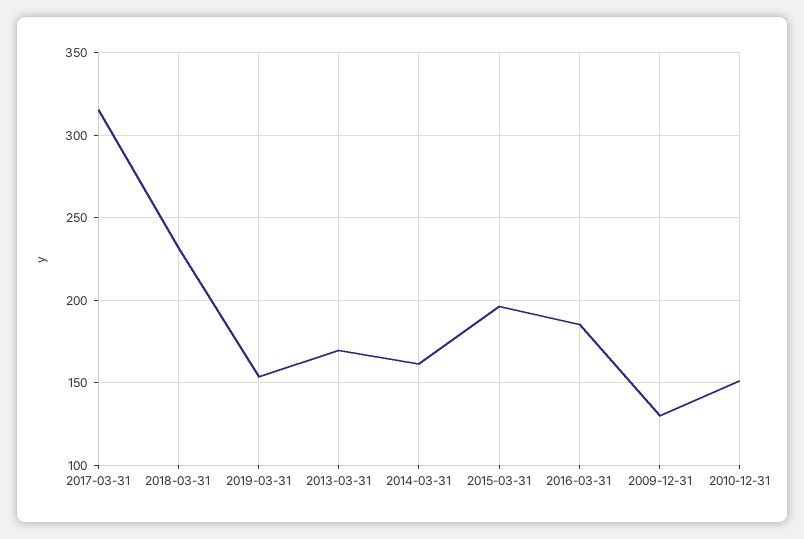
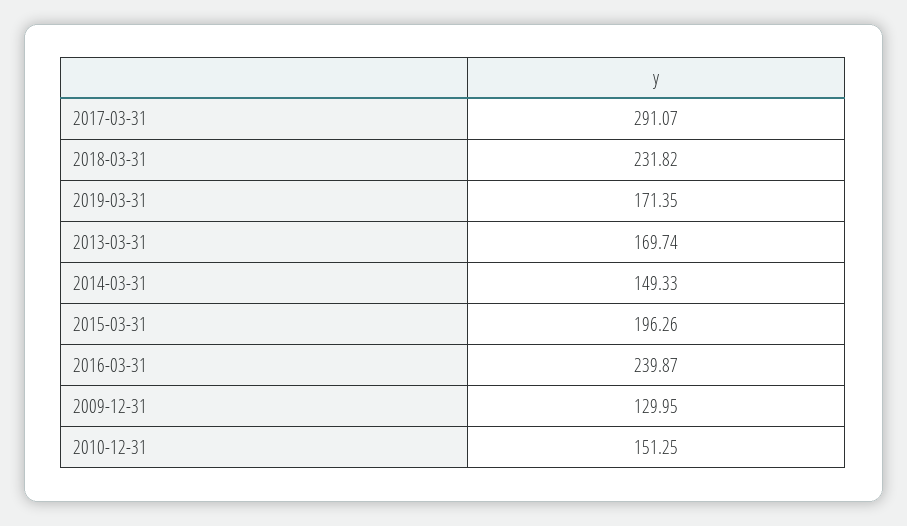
  {
-   "2017-03-31": 315,
+   "2017-03-31": 291.07,
    "2018-03-31": 231.82,
-   "2019-03-31": 155,
+   "2019-03-31": 171.35,
    "2013-03-31": 169.74,
-   "2014-03-31": 160,
+   "2014-03-31": 149.33,
    "2015-03-31": 196.26,
-   "2016-03-31": 185,
+   "2016-03-31": 239.87,
    "2009-12-31": 129.95,
    "2010-12-31": 151.25
  }

